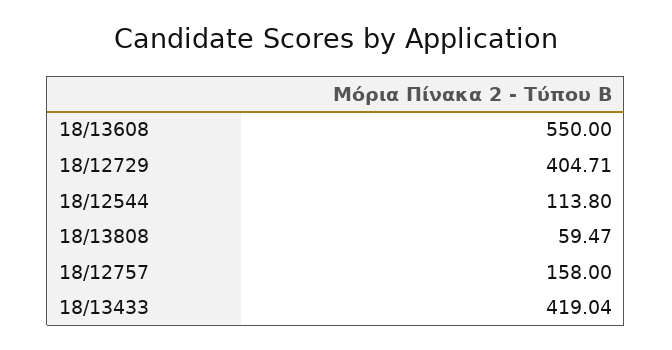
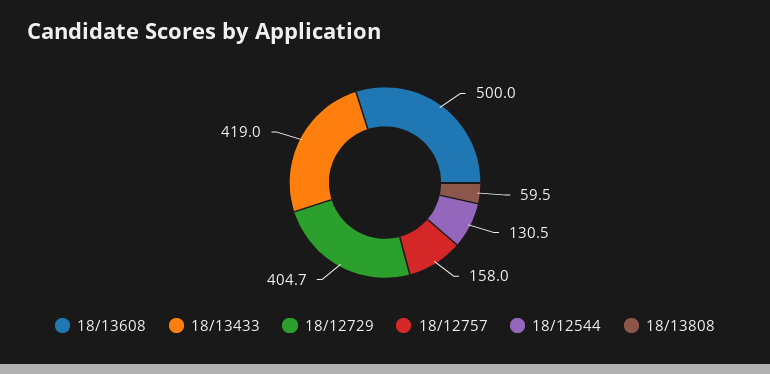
  {
-   "18/13608": 550,
+   "18/13608": 500,
    "18/12729": 404.71,
-   "18/12544": 113.8,
+   "18/12544": 130.5,
    "18/13808": 59.47,
    "18/12757": 158,
    "18/13433": 419.04
  }

